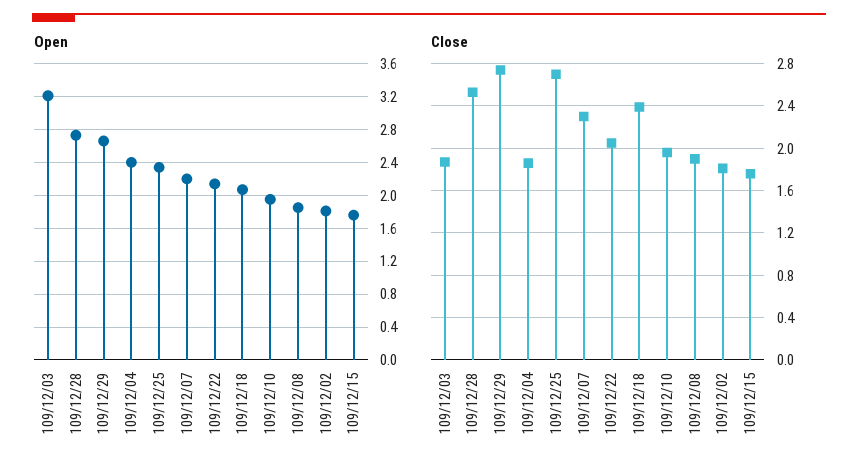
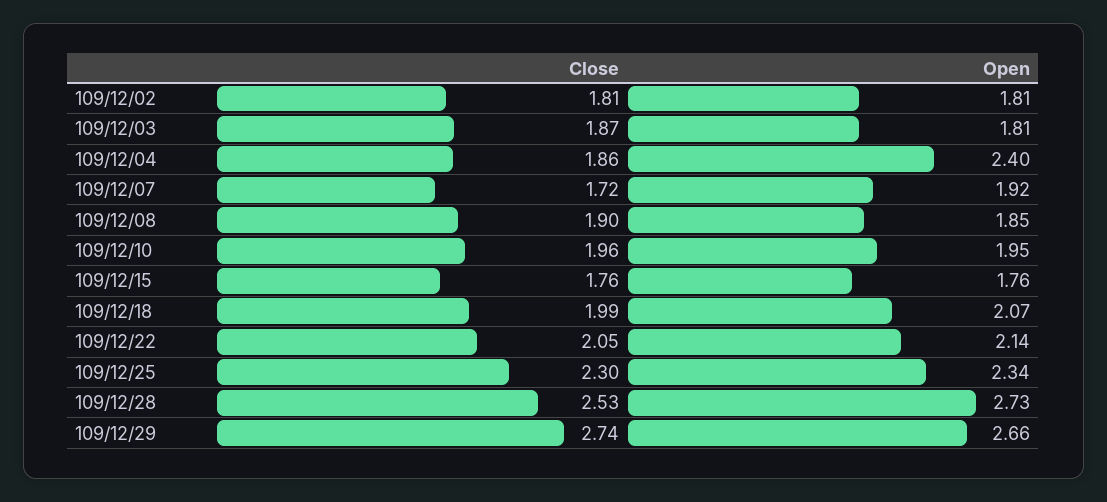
  {
    "Open": {
-     "109/12/03": 3.2,
+     "109/12/03": 1.81,
      "109/12/28": 2.73,
      "109/12/29": 2.66,
      "109/12/04": 2.4,
      "109/12/25": 2.34,
-     "109/12/07": 2.2,
+     "109/12/07": 1.92,
      "109/12/22": 2.14,
      "109/12/18": 2.07,
      "109/12/10": 1.95,
      "109/12/08": 1.85,
      "109/12/02": 1.81,
      "109/12/15": 1.76
    },
    "Close": {
      "109/12/03": 1.87,
      "109/12/28": 2.53,
      "109/12/29": 2.74,
      "109/12/04": 1.86,
-     "109/12/25": 2.7,
+     "109/12/25": 2.3,
-     "109/12/07": 2.3,
+     "109/12/07": 1.72,
      "109/12/22": 2.05,
-     "109/12/18": 2.4,
+     "109/12/18": 1.99,
      "109/12/10": 1.96,
      "109/12/08": 1.9,
      "109/12/02": 1.81,
      "109/12/15": 1.76
    }
  }

